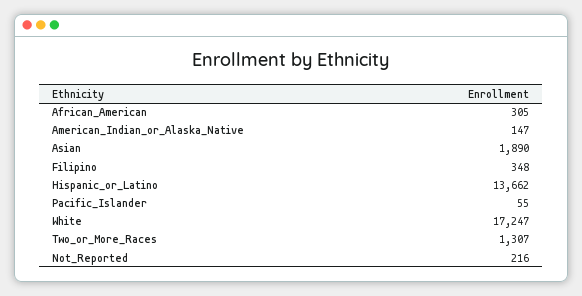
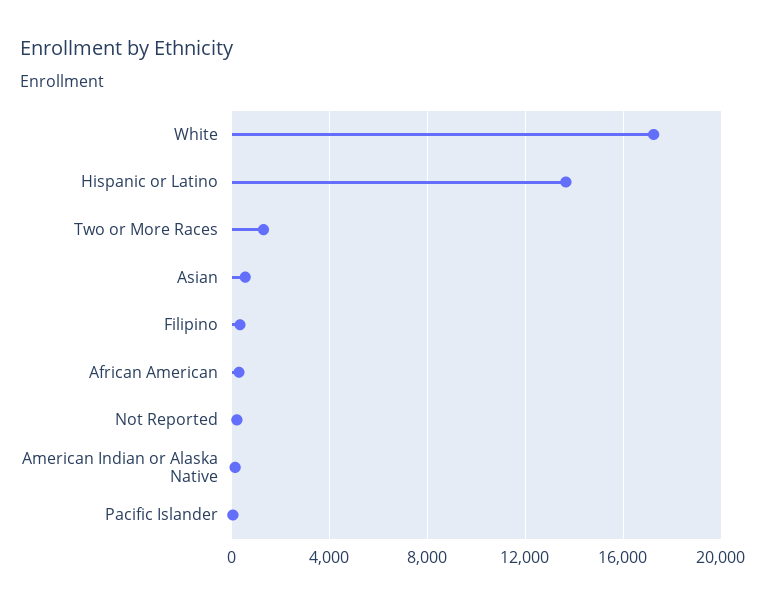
  {
    "African_American": 305,
    "American_Indian_or_Alaska_Native": 147,
-   "Asian": 1890,
+   "Asian": 500,
    "Filipino": 348,
    "Hispanic_or_Latino": 13662,
    "Pacific_Islander": 55,
    "White": 17247,
    "Two_or_More_Races": 1307,
    "Not_Reported": 216
  }

